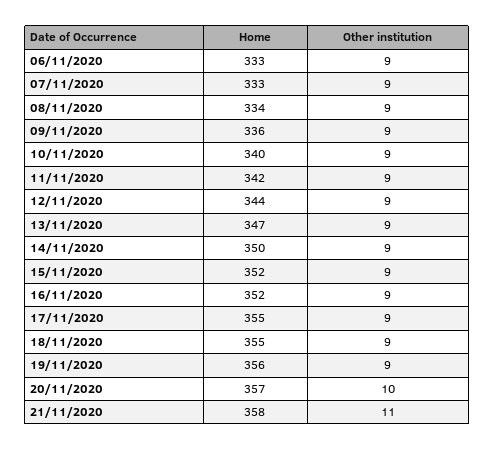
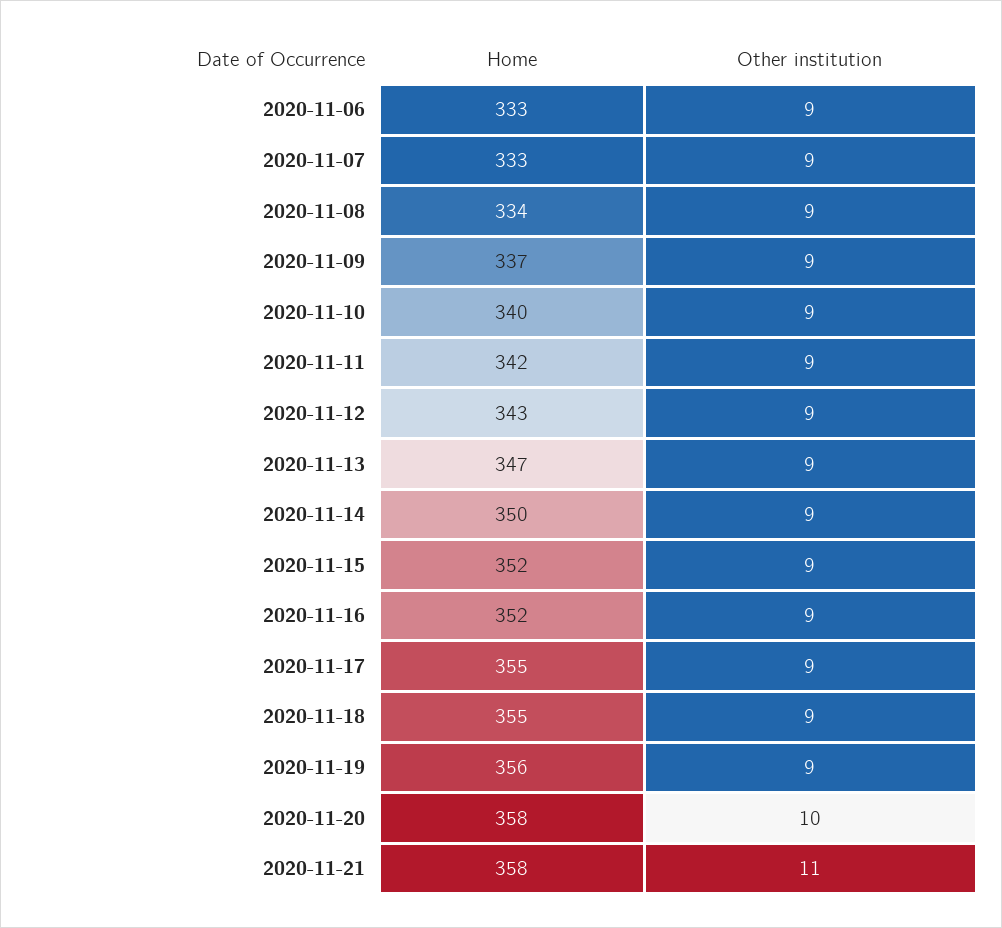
  {
    "Home": {
      "06/11/2020": 333,
      "07/11/2020": 333,
      "08/11/2020": 334,
-     "09/11/2020": 336,
+     "09/11/2020": 337,
      "10/11/2020": 340,
      "11/11/2020": 342,
-     "12/11/2020": 344,
+     "12/11/2020": 343,
      "13/11/2020": 347,
      "14/11/2020": 350,
      "15/11/2020": 352,
      "16/11/2020": 352,
      "17/11/2020": 355,
      "18/11/2020": 355,
      "19/11/2020": 356,
-     "20/11/2020": 357,
+     "20/11/2020": 358,
      "21/11/2020": 358
    },
    "Other institution": {
      "06/11/2020": 9,
      "07/11/2020": 9,
      "08/11/2020": 9,
      "09/11/2020": 9,
      "10/11/2020": 9,
      "11/11/2020": 9,
      "12/11/2020": 9,
      "13/11/2020": 9,
      "14/11/2020": 9,
      "15/11/2020": 9,
      "16/11/2020": 9,
      "17/11/2020": 9,
      "18/11/2020": 9,
      "19/11/2020": 9,
      "20/11/2020": 10,
      "21/11/2020": 11
    }
  }

